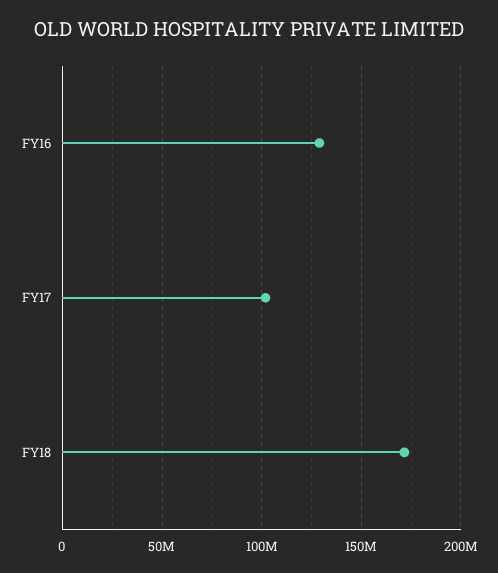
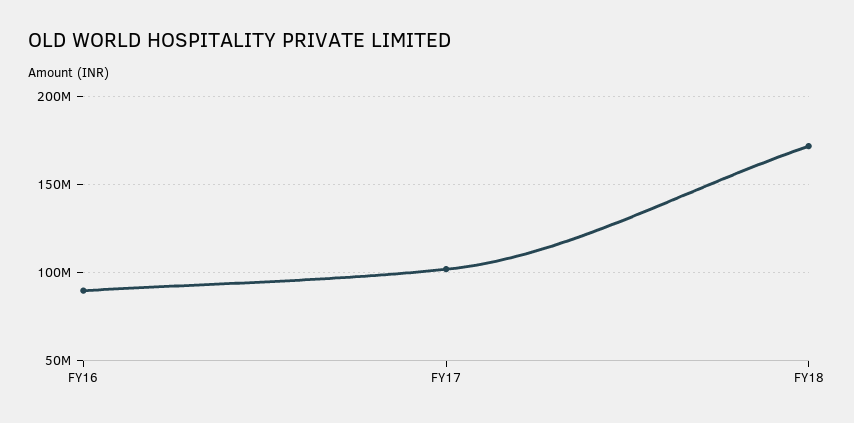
  {
-   "FY16": 130000000,
+   "FY16": 90000000,
    "FY17": 100000000,
    "FY18": 170000000
  }

